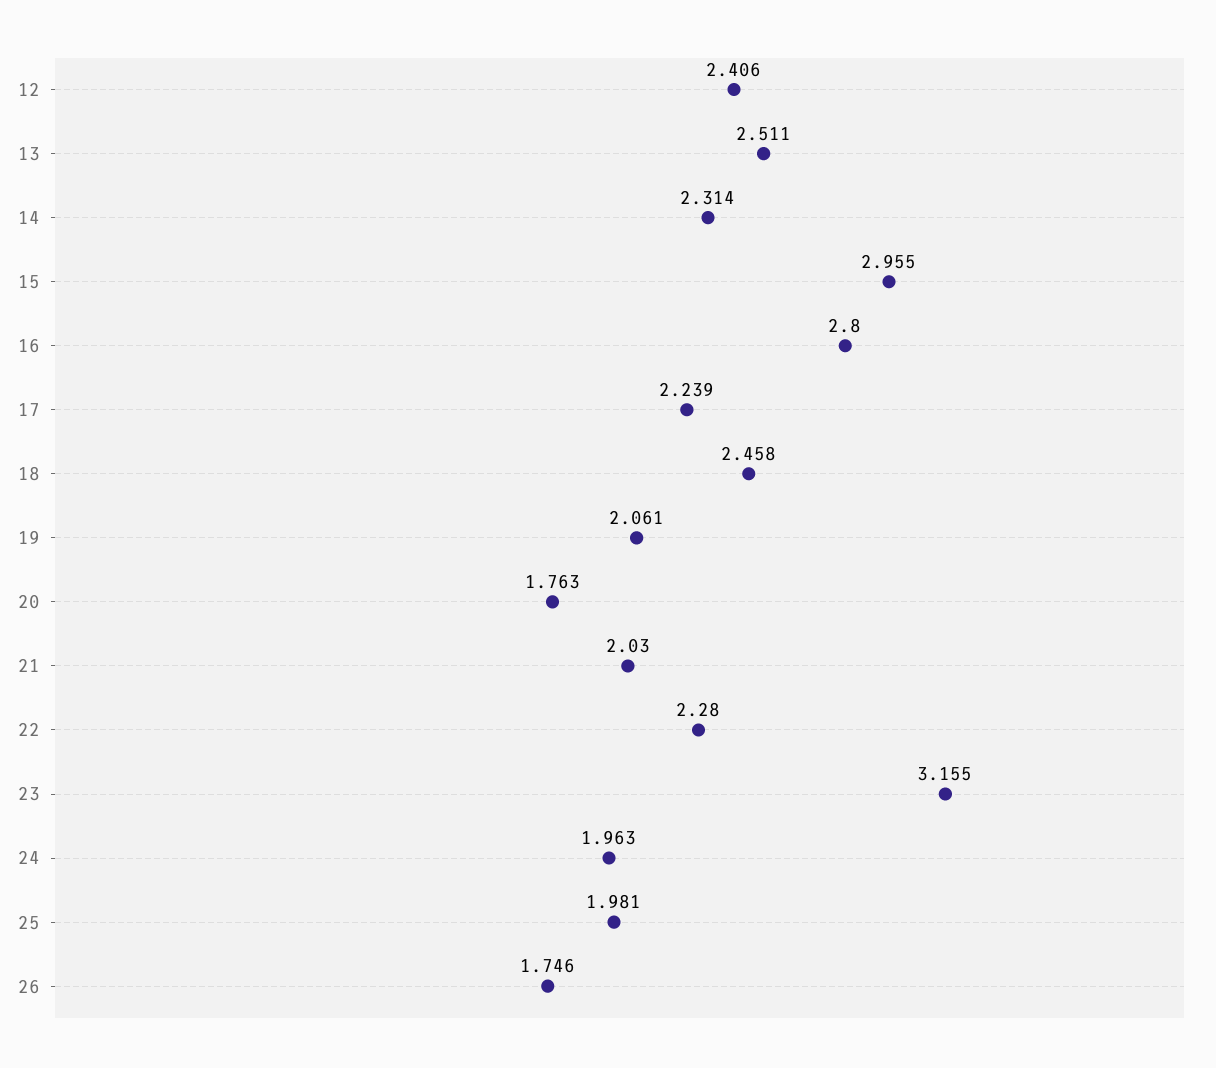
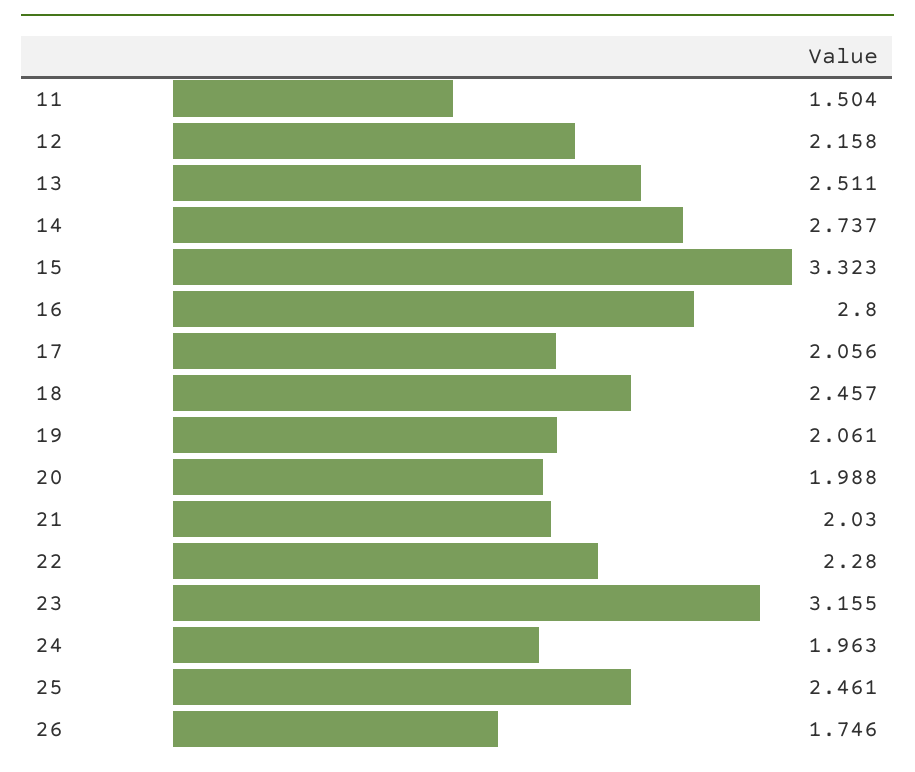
  {
-   "12": 2.406,
+   "12": 2.158,
    "13": 2.511,
-   "14": 2.314,
+   "14": 2.737,
-   "15": 2.955,
+   "15": 3.323,
    "16": 2.8,
-   "17": 2.239,
+   "17": 2.056,
-   "18": 2.458,
+   "18": 2.457,
    "19": 2.061,
-   "20": 1.763,
+   "20": 1.988,
    "21": 2.03,
    "22": 2.28,
    "23": 3.155,
    "24": 1.963,
-   "25": 1.981,
+   "25": 2.461,
-   "26": 1.746
+   "26": 1.746,
+   "11": 1.504
  }

